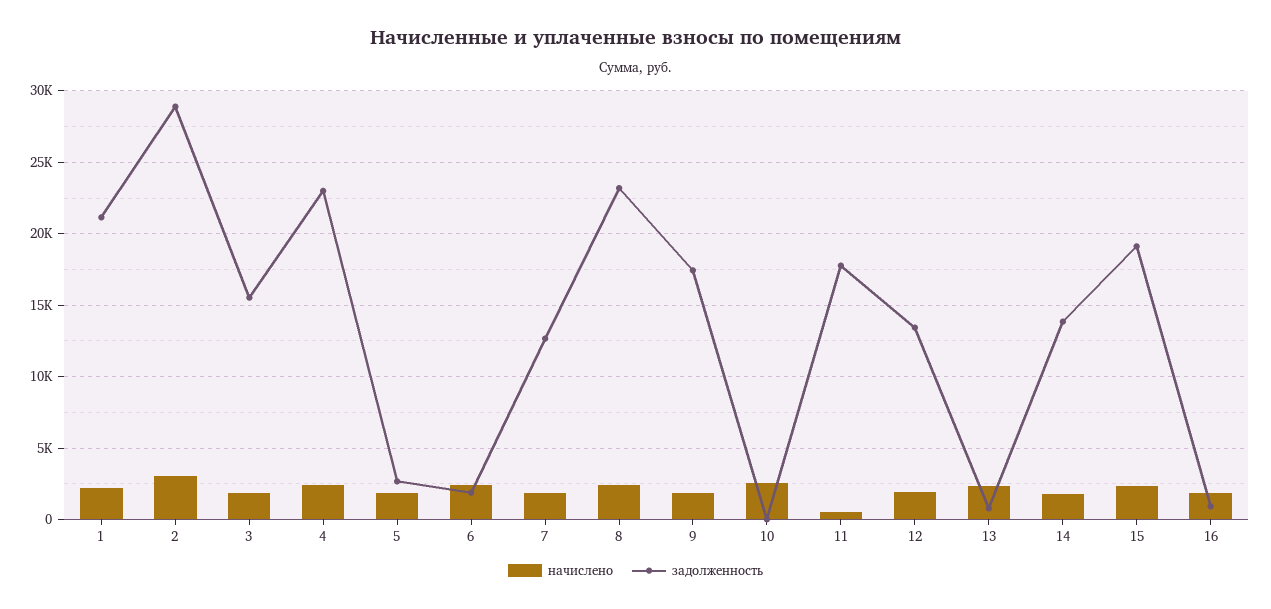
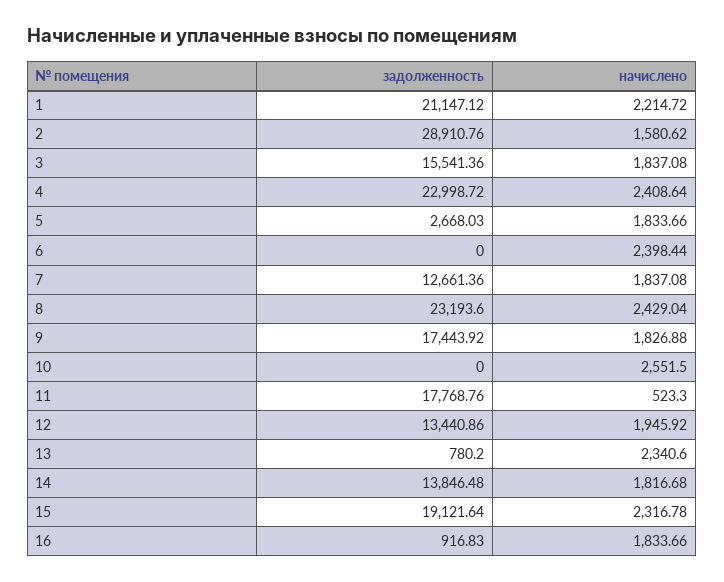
  {
    "начислено": {
      "1": 2214.72,
-     "2": 3000,
+     "2": 1580.62,
      "3": 1837.08,
      "4": 2408.64,
      "5": 1833.66,
      "6": 2398.44,
      "7": 1837.08,
      "8": 2429.04,
      "9": 1826.88,
      "10": 2551.5,
      "11": 523.3,
      "12": 1945.92,
      "13": 2340.6,
      "14": 1816.68,
      "15": 2316.78,
      "16": 1833.66
    },
    "задолженность": {
      "1": 21147.12,
      "2": 28910.76,
      "3": 15541.36,
      "4": 22998.72,
      "5": 2668.03,
-     "6": 2000,
+     "6": 0,
      "7": 12661.36,
      "8": 23193.6,
      "9": 17443.92,
      "10": 0,
      "11": 17768.76,
      "12": 13440.86,
      "13": 780.2,
      "14": 13846.48,
      "15": 19121.64,
      "16": 916.83
    }
  }

